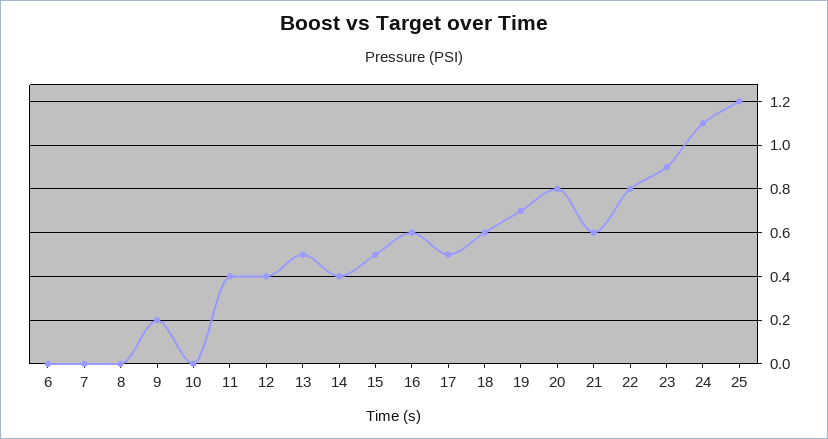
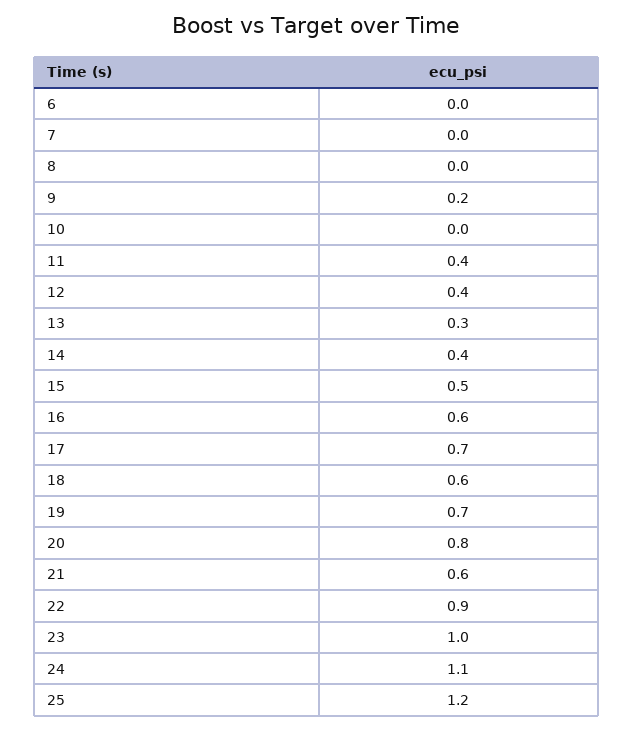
  {
    "6": 0,
    "7": 0,
    "8": 0,
    "9": 0.2,
    "10": 0,
    "11": 0.4,
    "12": 0.4,
-   "13": 0.5,
+   "13": 0.3,
    "14": 0.4,
    "15": 0.5,
    "16": 0.6,
-   "17": 0.5,
+   "17": 0.7,
    "18": 0.6,
    "19": 0.7,
    "20": 0.8,
    "21": 0.6,
-   "22": 0.8,
+   "22": 0.9,
-   "23": 0.9,
+   "23": 1,
    "24": 1.1,
    "25": 1.2
  }

